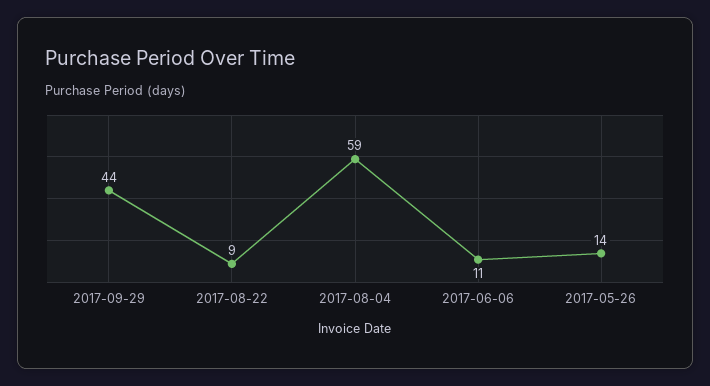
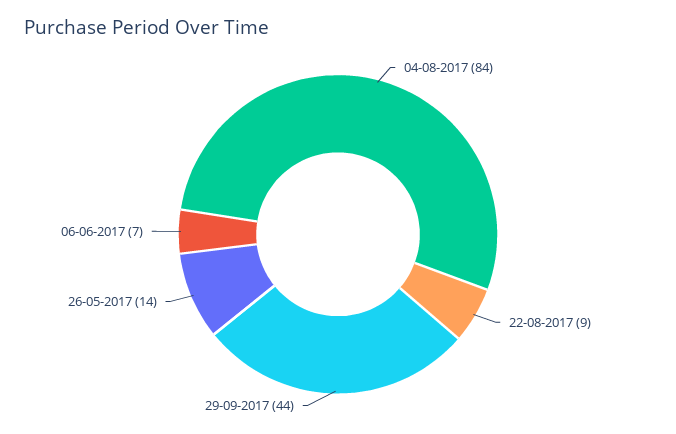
  {
    "2017-09-29": 44,
    "2017-08-22": 9,
-   "2017-08-04": 59,
+   "2017-08-04": 84,
-   "2017-06-06": 11,
+   "2017-06-06": 7,
    "2017-05-26": 14
  }

